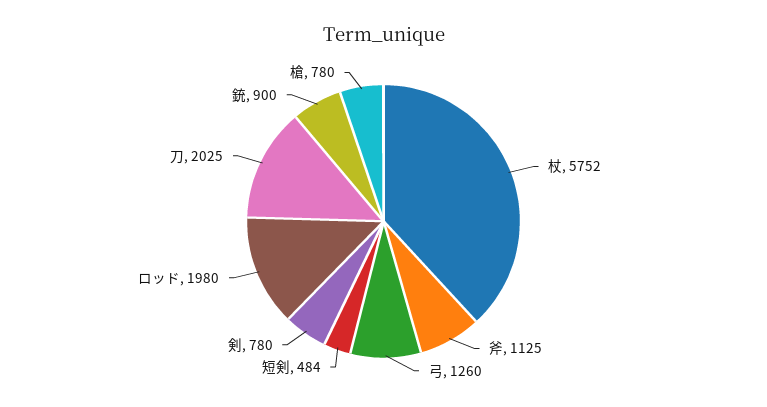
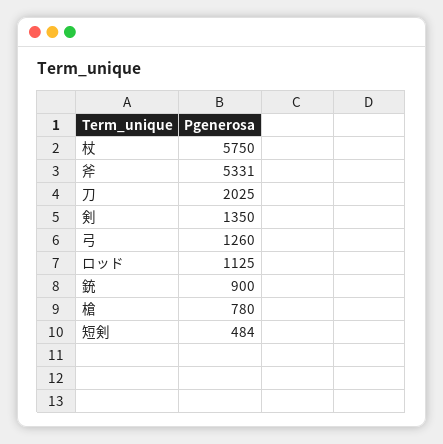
  {
-   "杖": 5752,
+   "杖": 5750,
-   "斧": 1125,
+   "斧": 5331,
    "弓": 1260,
    "短剣": 484,
-   "剣": 780,
+   "剣": 1350,
-   "ロッド": 1980,
+   "ロッド": 1125,
    "刀": 2025,
    "銃": 900,
    "槍": 780
  }

